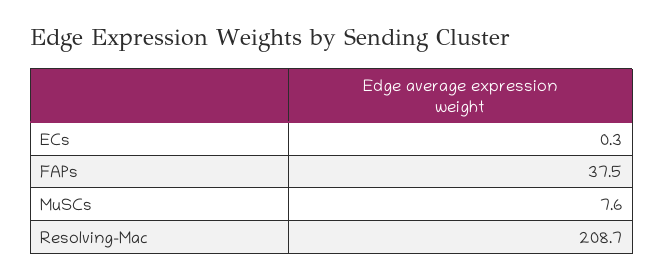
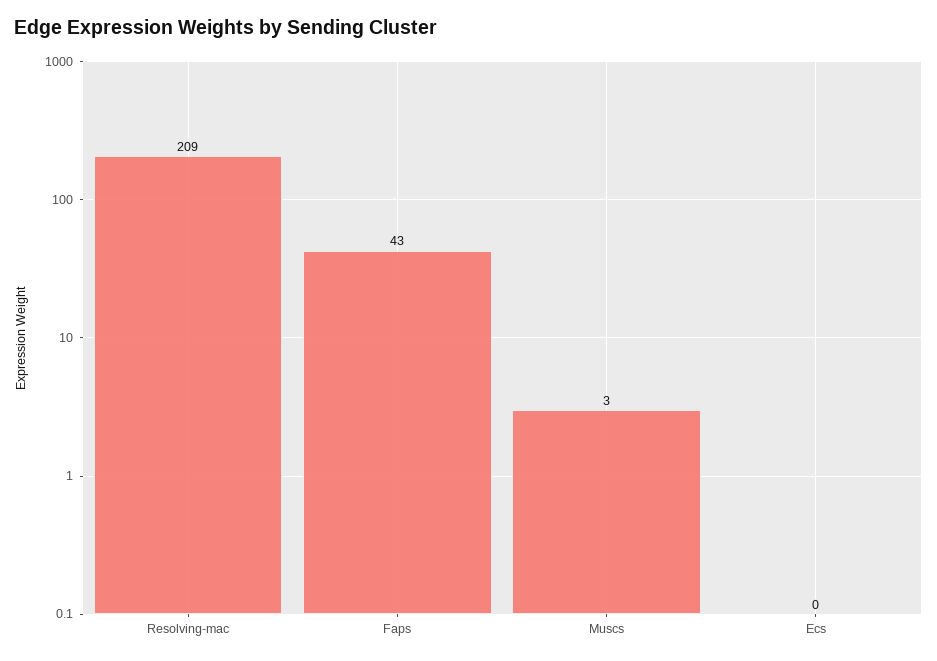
  {
    "ECs": 0.3,
-   "FAPs": 37.5,
+   "FAPs": 43,
-   "MuSCs": 7.6,
+   "MuSCs": 3,
    "Resolving-Mac": 208.7
  }

